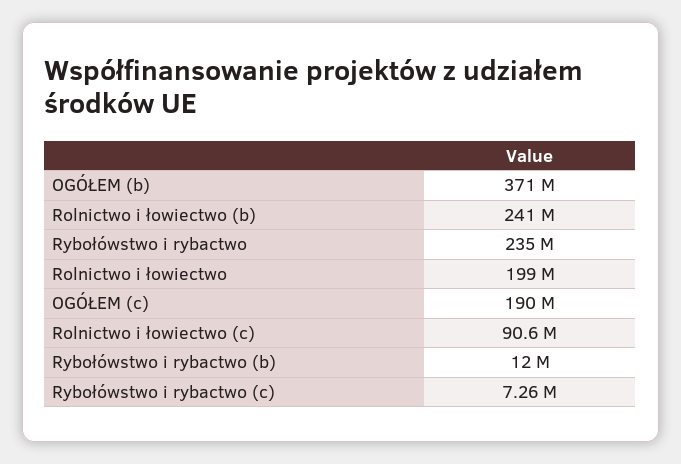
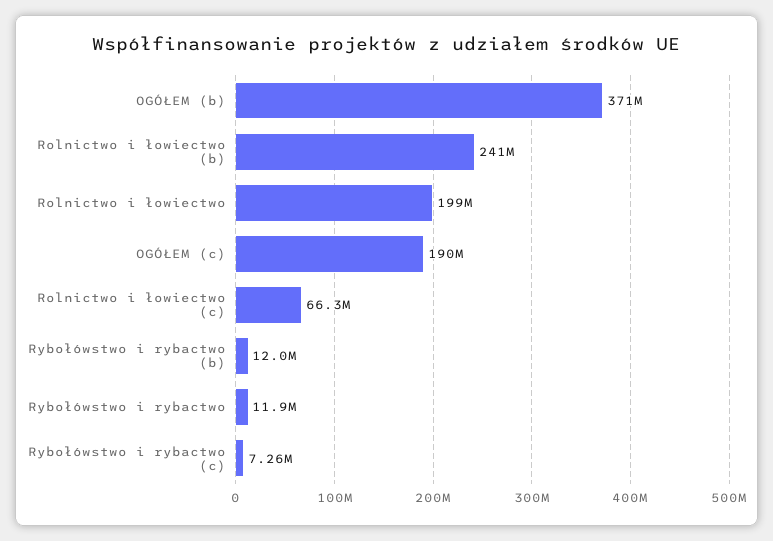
  {
    "OGÓŁEM (b)": 371000000,
    "Rolnictwo i łowiectwo (b)": 241000000,
-   "Rybołówstwo i rybactwo": 235000000,
+   "Rybołówstwo i rybactwo": 11900000,
    "Rolnictwo i łowiectwo": 199000000,
    "OGÓŁEM (c)": 190000000,
-   "Rolnictwo i łowiectwo (c)": 90600000,
+   "Rolnictwo i łowiectwo (c)": 66300000,
    "Rybołówstwo i rybactwo (b)": 12000000,
    "Rybołówstwo i rybactwo (c)": 7260000
  }

